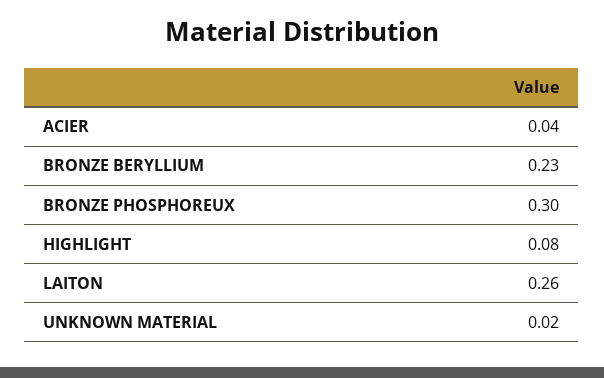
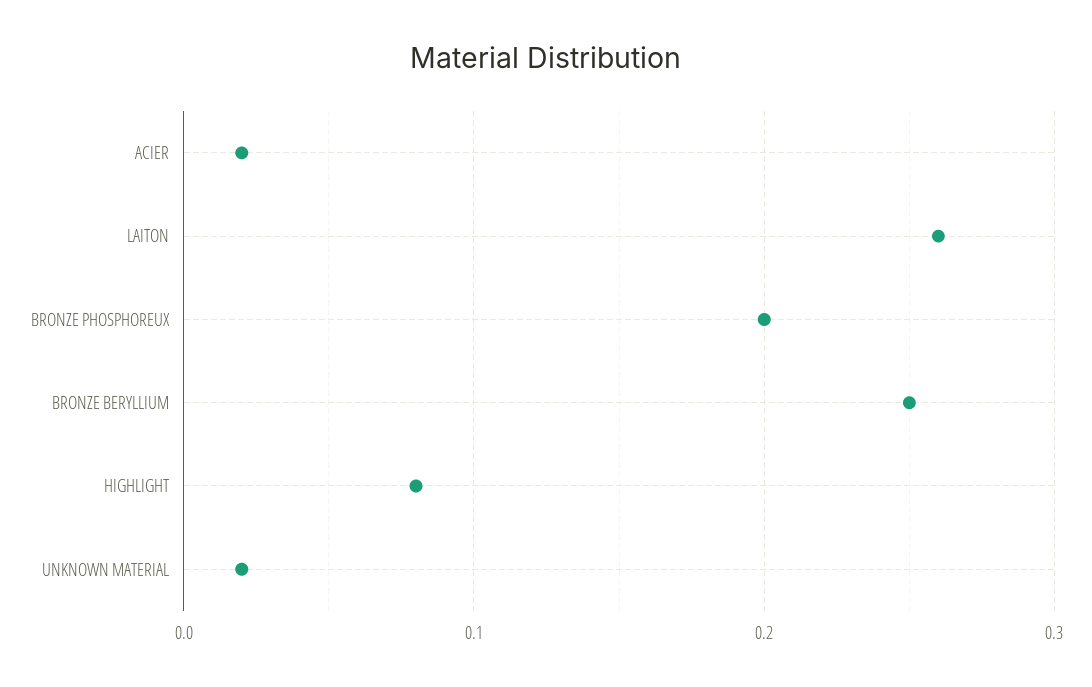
  {
-   "ACIER": 0.04,
+   "ACIER": 0.02,
-   "BRONZE BERYLLIUM": 0.23,
+   "BRONZE BERYLLIUM": 0.25,
-   "BRONZE PHOSPHOREUX": 0.3,
+   "BRONZE PHOSPHOREUX": 0.2,
    "HIGHLIGHT": 0.08,
    "LAITON": 0.26,
    "UNKNOWN MATERIAL": 0.02
  }

